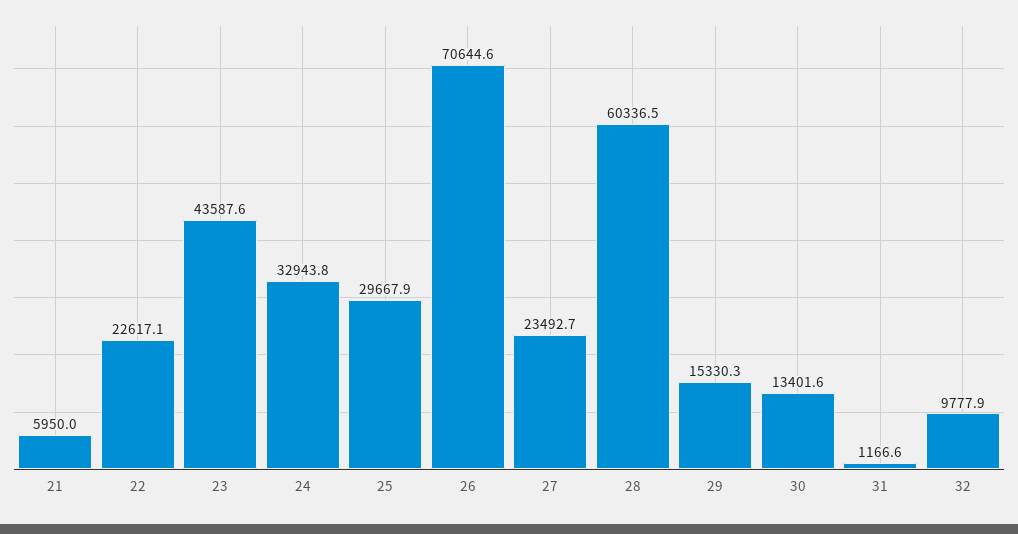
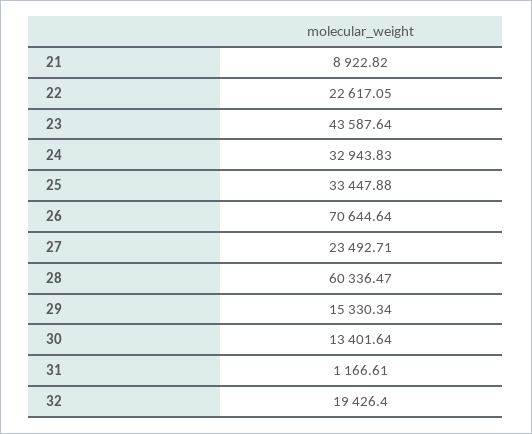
  {
-   "21": 5950,
+   "21": 8922.82,
    "22": 22617.05,
    "23": 43587.64,
    "24": 32943.83,
-   "25": 29667.9,
+   "25": 33447.88,
    "26": 70644.64,
    "27": 23492.71,
    "28": 60336.47,
    "29": 15330.34,
    "30": 13401.64,
    "31": 1166.61,
-   "32": 9777.9
+   "32": 19426.4
  }

